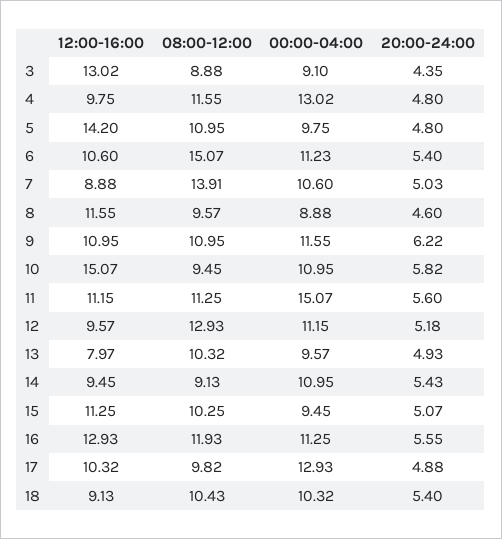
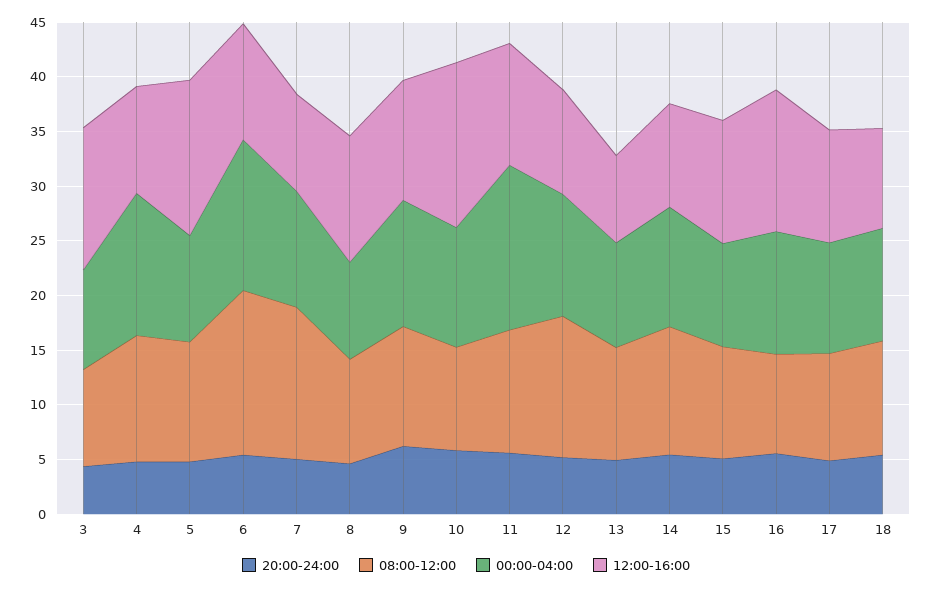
  {
    "12:00-16:00": {
      "3": 13.02,
      "4": 9.75,
      "5": 14.2,
      "6": 10.6,
      "7": 8.88,
      "8": 11.55,
      "9": 10.95,
      "10": 15.07,
      "11": 11.15,
      "12": 9.57,
      "13": 7.97,
      "14": 9.45,
      "15": 11.25,
      "16": 12.93,
      "17": 10.32,
      "18": 9.13
    },
    "08:00-12:00": {
      "3": 8.88,
      "4": 11.55,
      "5": 10.95,
      "6": 15.07,
      "7": 13.91,
      "8": 9.57,
      "9": 10.95,
      "10": 9.45,
      "11": 11.25,
      "12": 12.93,
      "13": 10.32,
-     "14": 9.13,
+     "14": 12,
      "15": 10.25,
-     "16": 11.93,
+     "16": 9,
      "17": 9.82,
      "18": 10.43
    },
    "00:00-04:00": {
      "3": 9.1,
      "4": 13.02,
      "5": 9.75,
-     "6": 11.23,
+     "6": 14,
      "7": 10.6,
      "8": 8.88,
      "9": 11.55,
      "10": 10.95,
      "11": 15.07,
      "12": 11.15,
      "13": 9.57,
      "14": 10.95,
      "15": 9.45,
      "16": 11.25,
-     "17": 12.93,
+     "17": 10,
      "18": 10.32
    },
    "20:00-24:00": {
      "3": 4.35,
      "4": 4.8,
      "5": 4.8,
      "6": 5.4,
      "7": 5.03,
      "8": 4.6,
      "9": 6.22,
      "10": 5.82,
      "11": 5.6,
      "12": 5.18,
      "13": 4.93,
      "14": 5.43,
      "15": 5.07,
      "16": 5.55,
      "17": 4.88,
      "18": 5.4
    }
  }

